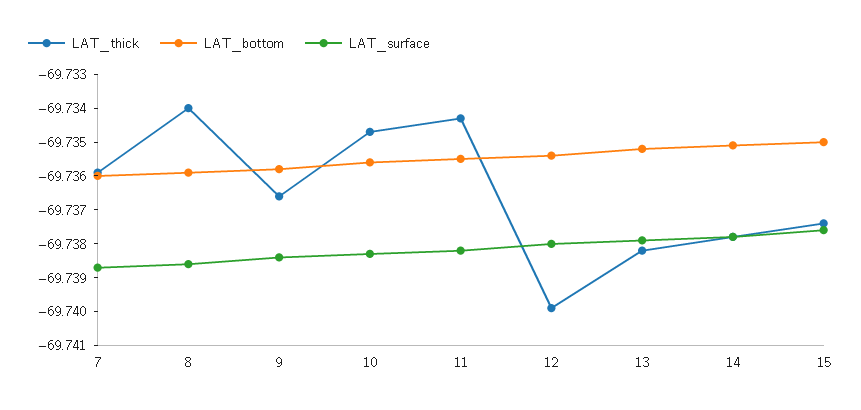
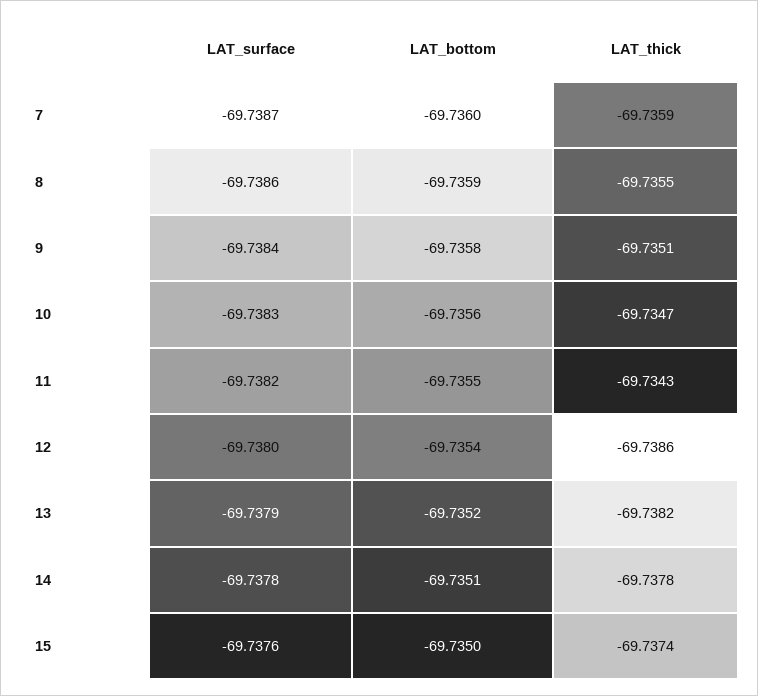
  {
    "LAT_thick": {
      "7": -69.7359,
-     "8": -69.734,
+     "8": -69.7355,
-     "9": -69.7365,
+     "9": -69.7351,
      "10": -69.7347,
      "11": -69.7343,
-     "12": -69.74,
+     "12": -69.7386,
      "13": -69.7382,
      "14": -69.7378,
      "15": -69.7374
    },
    "LAT_bottom": {
      "7": -69.736,
      "8": -69.7359,
      "9": -69.7358,
      "10": -69.7356,
      "11": -69.7355,
      "12": -69.7354,
      "13": -69.7352,
      "14": -69.7351,
      "15": -69.735
    },
    "LAT_surface": {
      "7": -69.7387,
      "8": -69.7386,
      "9": -69.7384,
      "10": -69.7383,
      "11": -69.7382,
      "12": -69.738,
      "13": -69.7379,
      "14": -69.7378,
      "15": -69.7376
    }
  }

